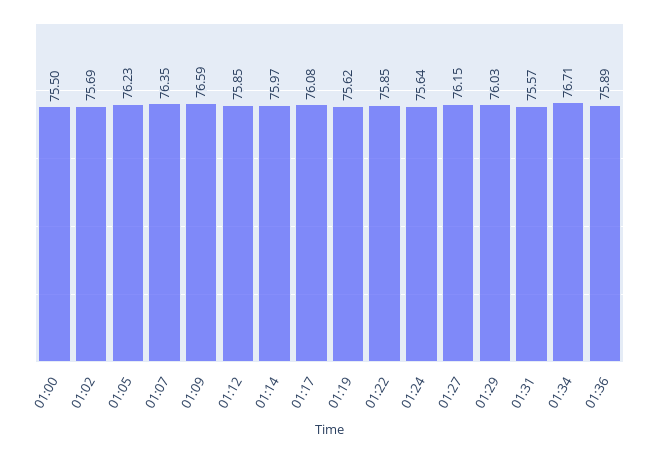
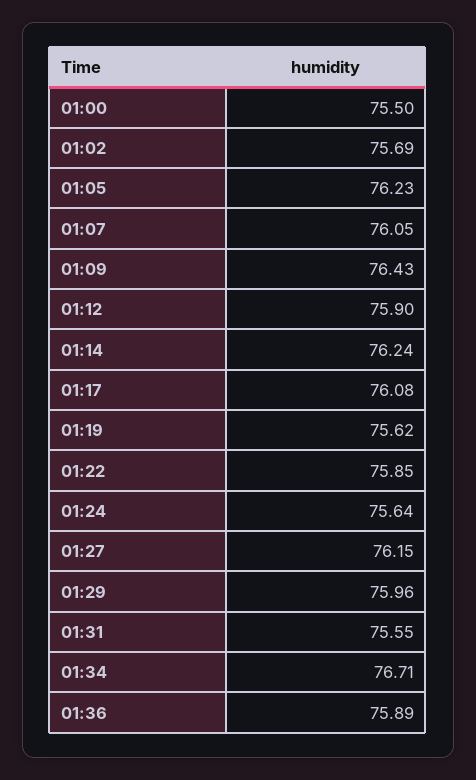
  {
    "01:00": 75.5,
    "01:02": 75.69,
    "01:05": 76.23,
-   "01:07": 76.35,
+   "01:07": 76.05,
-   "01:09": 76.59,
+   "01:09": 76.43,
-   "01:12": 75.85,
+   "01:12": 75.9,
-   "01:14": 75.97,
+   "01:14": 76.24,
    "01:17": 76.08,
    "01:19": 75.62,
    "01:22": 75.85,
    "01:24": 75.64,
    "01:27": 76.15,
-   "01:29": 76.03,
+   "01:29": 75.96,
-   "01:31": 75.57,
+   "01:31": 75.55,
    "01:34": 76.71,
    "01:36": 75.89
  }

